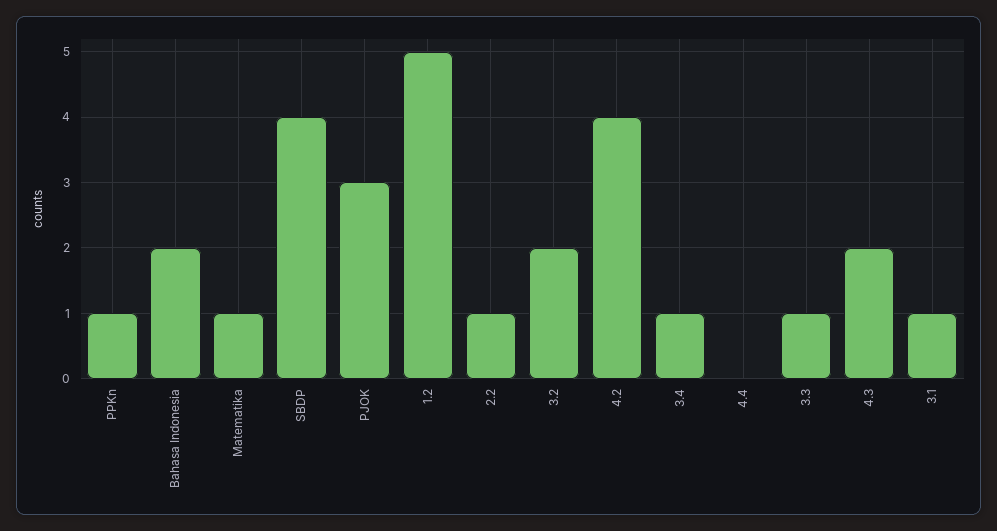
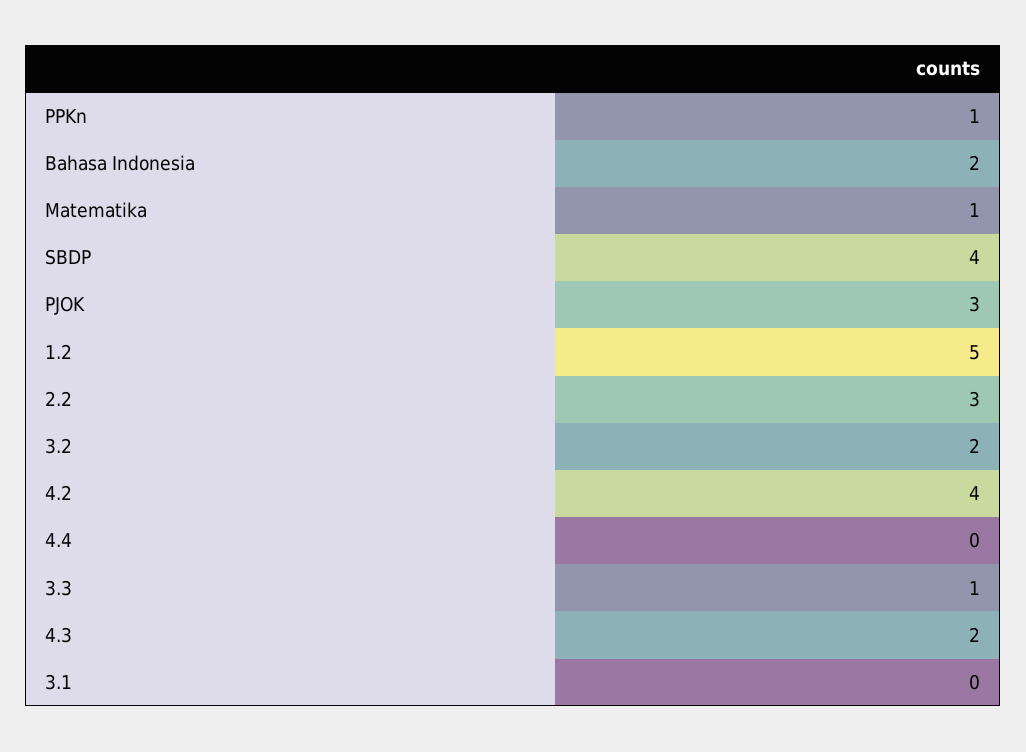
  {
    "PPKn": 1,
    "Bahasa Indonesia": 2,
    "Matematika": 1,
    "SBDP": 4,
    "PJOK": 3,
    "1.2": 5,
-   "2.2": 1,
+   "2.2": 3,
    "3.2": 2,
    "4.2": 4,
-   "3.4": 1,
    "4.4": 0,
    "3.3": 1,
    "4.3": 2,
-   "3.1": 1
+   "3.1": 0
  }

